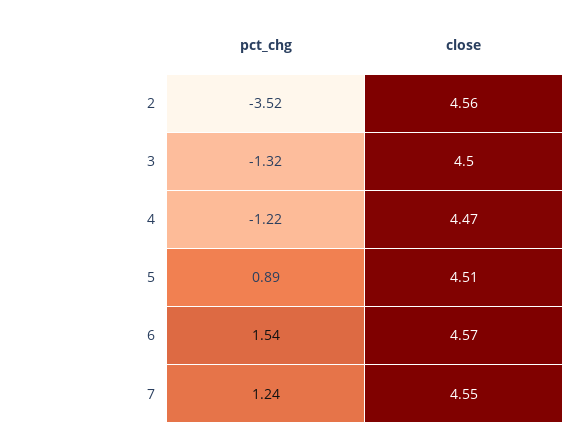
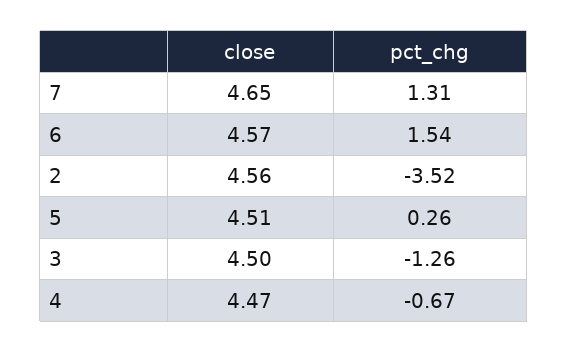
  {
    "pct_chg": {
      "2": -3.52,
-     "3": -1.32,
+     "3": -1.26,
-     "4": -1.22,
+     "4": -0.67,
-     "5": 0.89,
+     "5": 0.26,
      "6": 1.54,
-     "7": 1.24
+     "7": 1.31
    },
    "close": {
      "2": 4.56,
      "3": 4.5,
      "4": 4.47,
      "5": 4.51,
      "6": 4.57,
-     "7": 4.55
+     "7": 4.65
    }
  }

